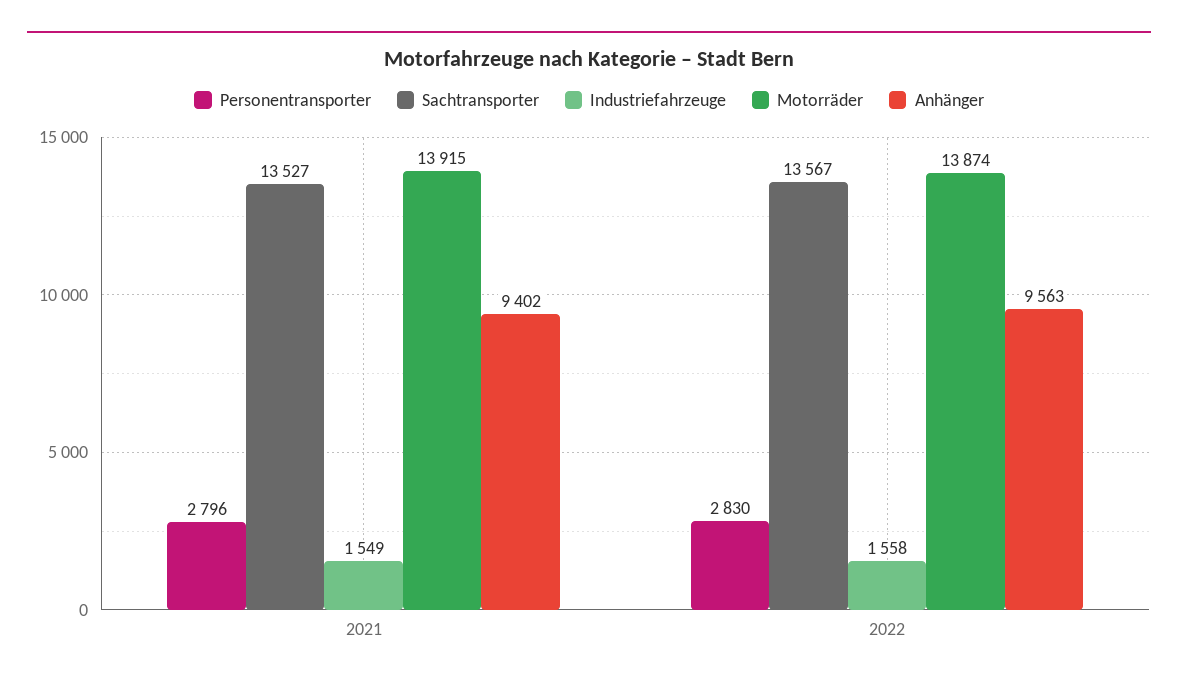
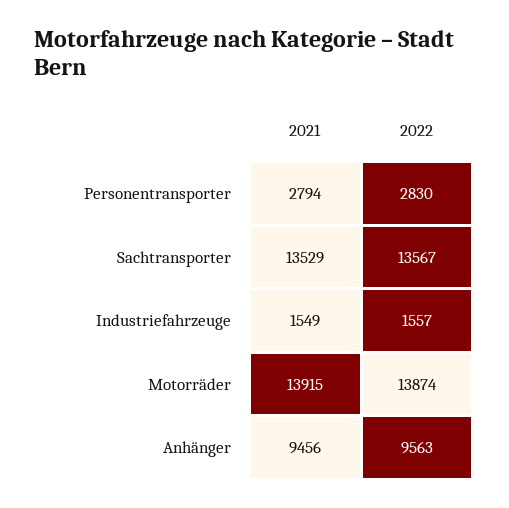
  {
    "Personentransporter": {
-     "2021": 2796,
+     "2021": 2794,
      "2022": 2830
    },
    "Sachtransporter": {
-     "2021": 13527,
+     "2021": 13529,
      "2022": 13567
    },
    "Industriefahrzeuge": {
      "2021": 1549,
-     "2022": 1558
+     "2022": 1557
    },
    "Motorräder": {
      "2021": 13915,
      "2022": 13874
    },
    "Anhänger": {
-     "2021": 9402,
+     "2021": 9456,
      "2022": 9563
    }
  }

